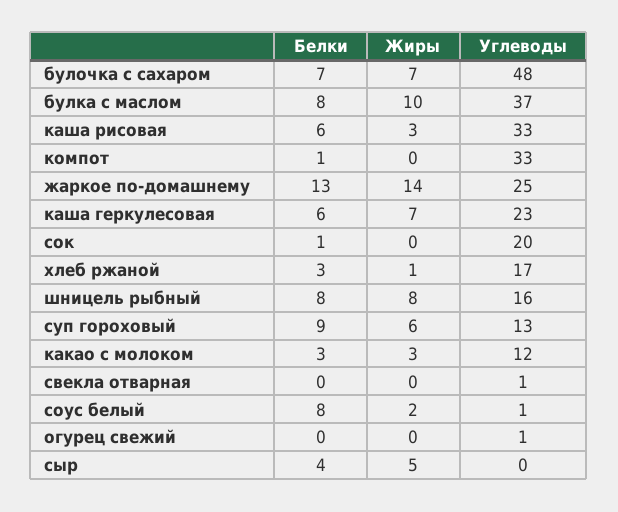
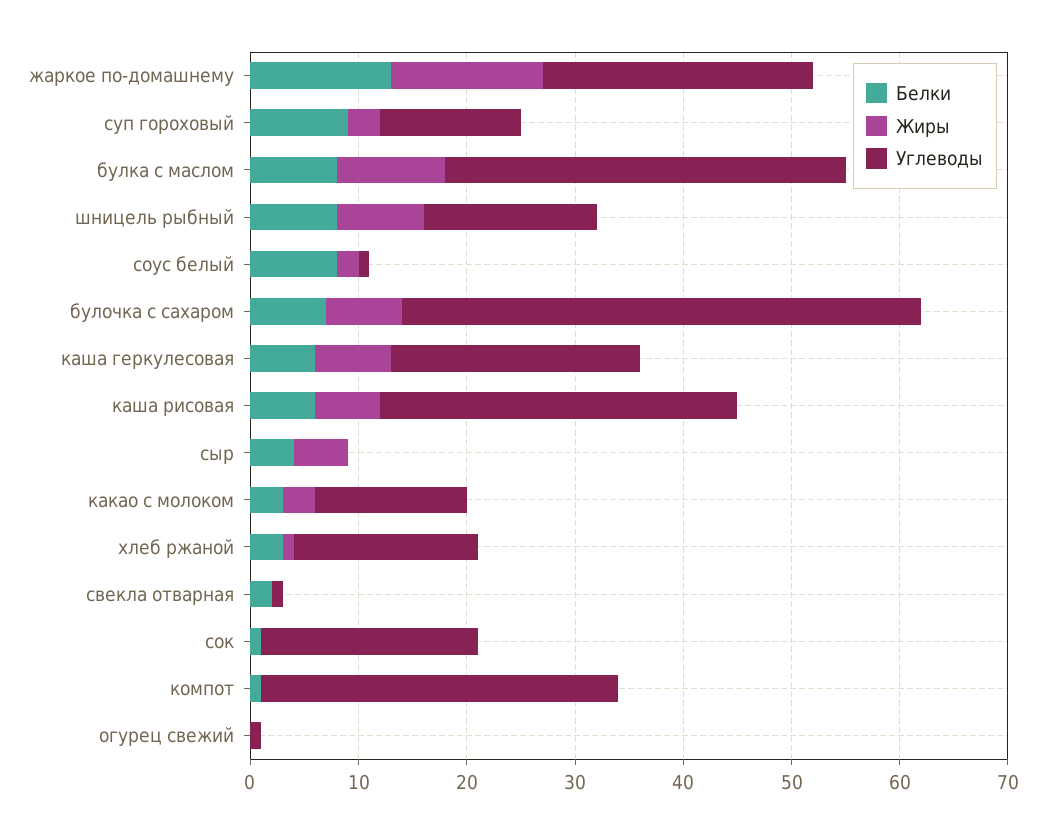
  {
    "Белки": {
      "булочка с сахаром": 7,
      "булка с маслом": 8,
      "каша рисовая": 6,
      "компот": 1,
      "жаркое по-домашнему": 13,
      "каша геркулесовая": 6,
      "сок": 1,
      "хлеб ржаной": 3,
      "шницель рыбный": 8,
      "суп гороховый": 9,
      "какао с молоком": 3,
-     "свекла отварная": 0,
+     "свекла отварная": 2,
      "соус белый": 8,
      "огурец свежий": 0,
      "сыр": 4
    },
    "Жиры": {
      "булочка с сахаром": 7,
      "булка с маслом": 10,
-     "каша рисовая": 3,
+     "каша рисовая": 6,
      "компот": 0,
      "жаркое по-домашнему": 14,
      "каша геркулесовая": 7,
      "сок": 0,
      "хлеб ржаной": 1,
      "шницель рыбный": 8,
-     "суп гороховый": 6,
+     "суп гороховый": 3,
      "какао с молоком": 3,
      "свекла отварная": 0,
      "соус белый": 2,
      "огурец свежий": 0,
      "сыр": 5
    },
    "Углеводы": {
      "булочка с сахаром": 48,
      "булка с маслом": 37,
      "каша рисовая": 33,
      "компот": 33,
      "жаркое по-домашнему": 25,
      "каша геркулесовая": 23,
      "сок": 20,
      "хлеб ржаной": 17,
      "шницель рыбный": 16,
      "суп гороховый": 13,
-     "какао с молоком": 12,
+     "какао с молоком": 14,
      "свекла отварная": 1,
      "соус белый": 1,
      "огурец свежий": 1,
      "сыр": 0
    }
  }

